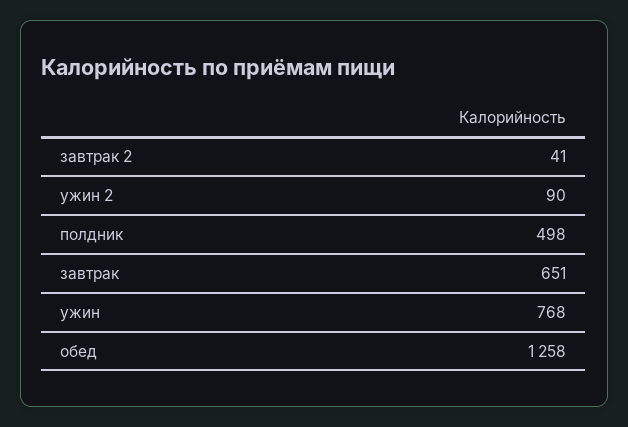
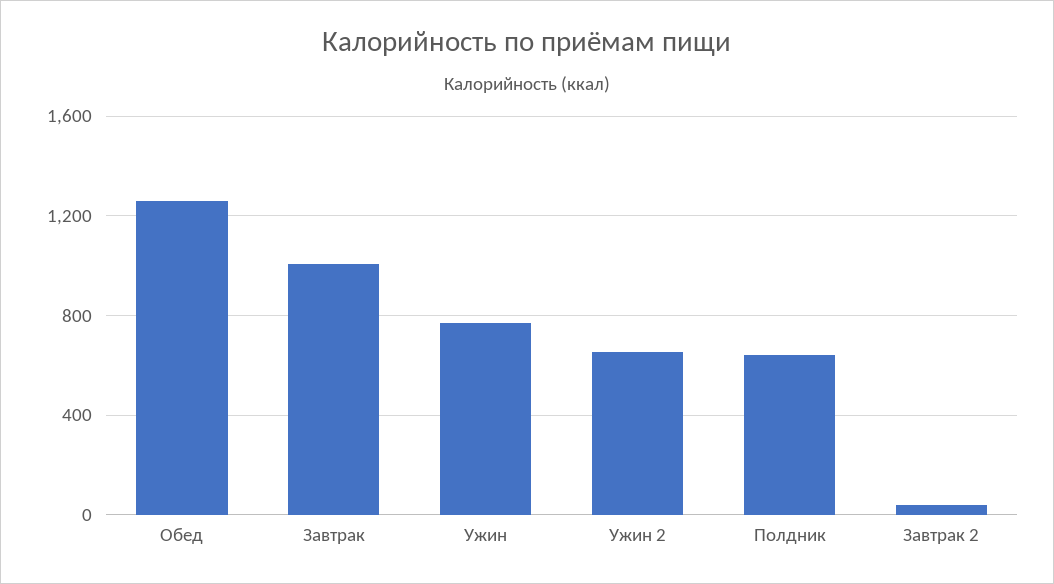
  {
    "завтрак 2": 41,
-   "ужин 2": 90,
+   "ужин 2": 650,
-   "полдник": 498,
+   "полдник": 650,
-   "завтрак": 651,
+   "завтрак": 1000,
    "ужин": 768,
    "обед": 1258
  }

